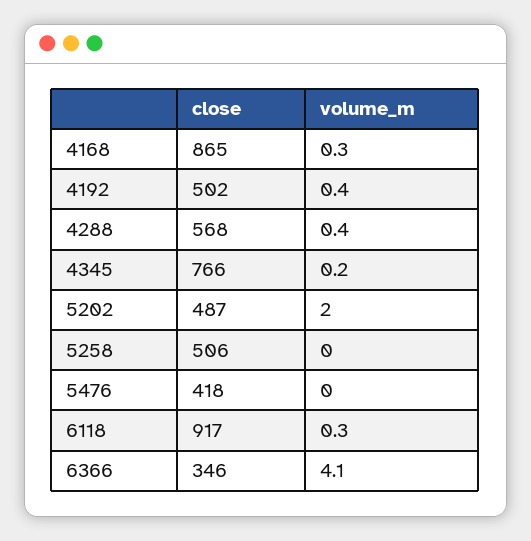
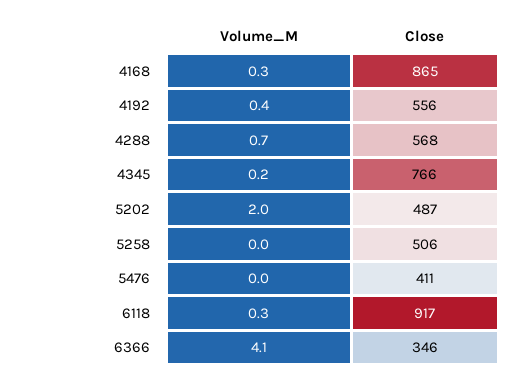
  {
    "close": {
      "4168": 865,
-     "4192": 502,
+     "4192": 556,
      "4288": 568,
      "4345": 766,
      "5202": 487,
      "5258": 506,
-     "5476": 418,
+     "5476": 411,
      "6118": 917,
      "6366": 346
    },
    "volume_m": {
      "4168": 0.3,
      "4192": 0.4,
-     "4288": 0.4,
+     "4288": 0.7,
      "4345": 0.2,
      "5202": 2,
      "5258": 0,
      "5476": 0,
      "6118": 0.3,
      "6366": 4.1
    }
  }

